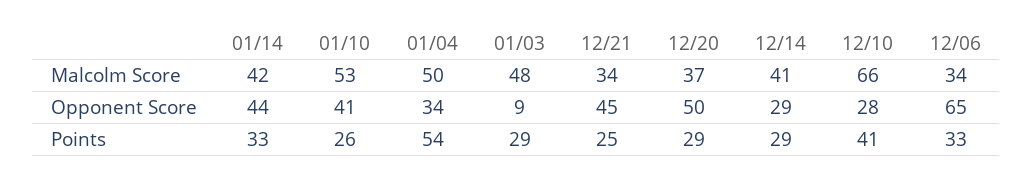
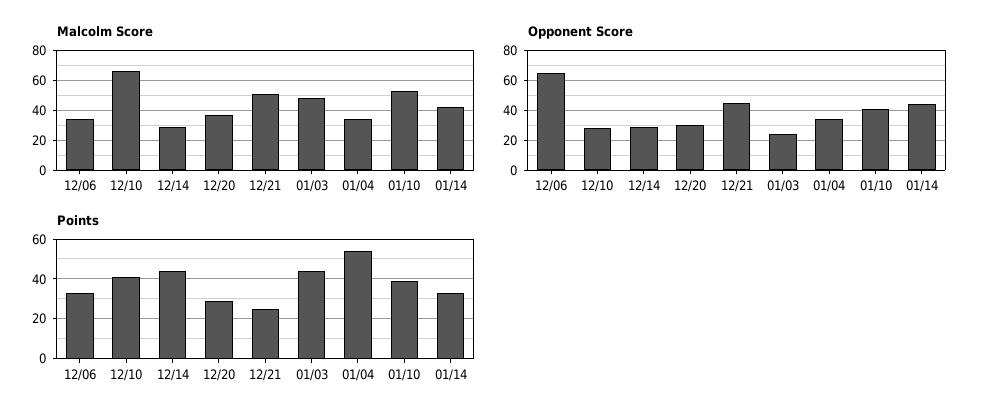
  {
    "Malcolm Score": {
      "01/14": 42,
      "01/10": 53,
-     "01/04": 50,
+     "01/04": 35,
      "01/03": 48,
-     "12/21": 34,
+     "12/21": 50,
      "12/20": 37,
-     "12/14": 41,
+     "12/14": 30,
      "12/10": 66,
      "12/06": 34
    },
    "Opponent Score": {
      "01/14": 44,
      "01/10": 41,
      "01/04": 34,
-     "01/03": 9,
+     "01/03": 25,
      "12/21": 45,
-     "12/20": 50,
+     "12/20": 30,
      "12/14": 29,
      "12/10": 28,
      "12/06": 65
    },
    "Points": {
      "01/14": 33,
-     "01/10": 26,
+     "01/10": 40,
      "01/04": 54,
-     "01/03": 29,
+     "01/03": 45,
      "12/21": 25,
      "12/20": 29,
-     "12/14": 29,
+     "12/14": 45,
      "12/10": 41,
      "12/06": 33
    }
  }

